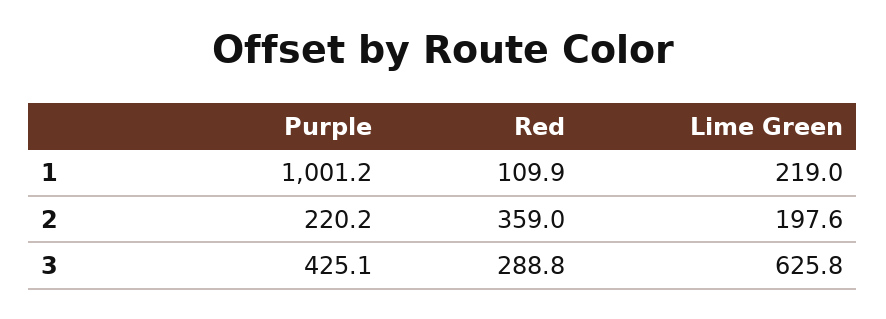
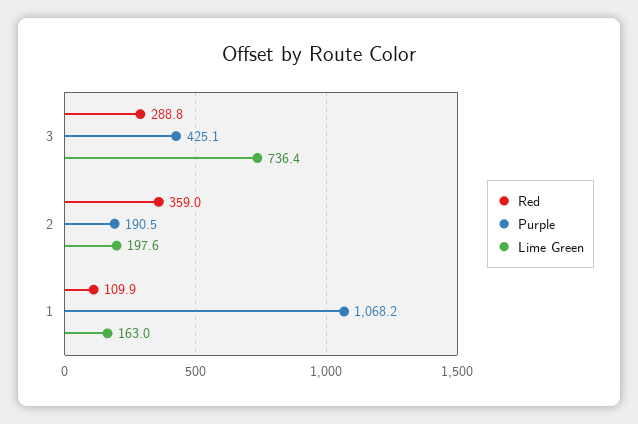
  {
    "Purple": {
-     "1": 1001.2,
+     "1": 1068.2,
-     "2": 220.2,
+     "2": 190.5,
      "3": 425.1
    },
    "Red": {
      "1": 109.9,
      "2": 359,
      "3": 288.8
    },
    "Lime Green": {
-     "1": 219,
+     "1": 163,
      "2": 197.6,
-     "3": 625.8
+     "3": 736.4
    }
  }

